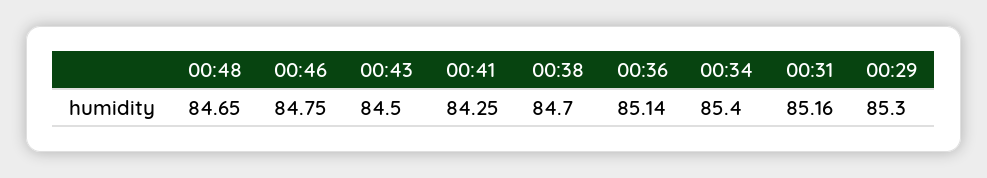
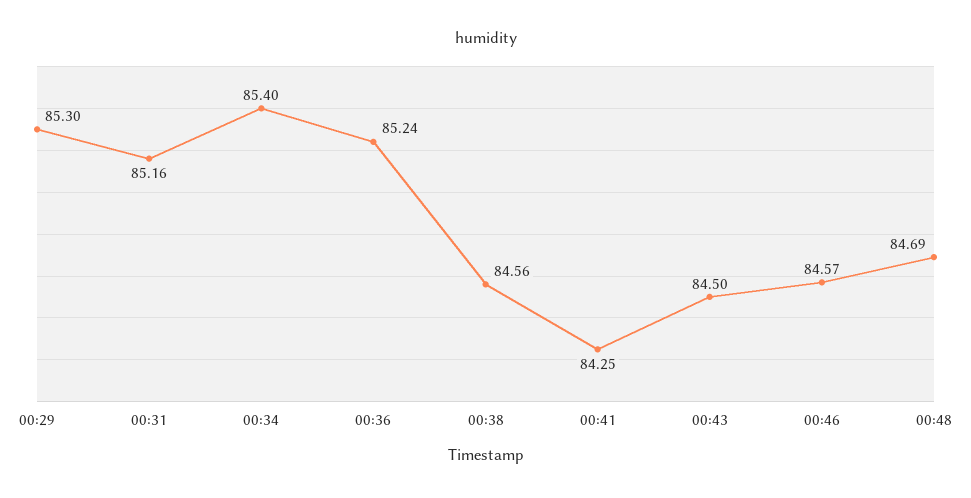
  {
-   "00:48": 84.65,
+   "00:48": 84.69,
-   "00:46": 84.75,
+   "00:46": 84.57,
    "00:43": 84.5,
    "00:41": 84.25,
-   "00:38": 84.7,
+   "00:38": 84.56,
-   "00:36": 85.14,
+   "00:36": 85.24,
    "00:34": 85.4,
    "00:31": 85.16,
    "00:29": 85.3
  }

